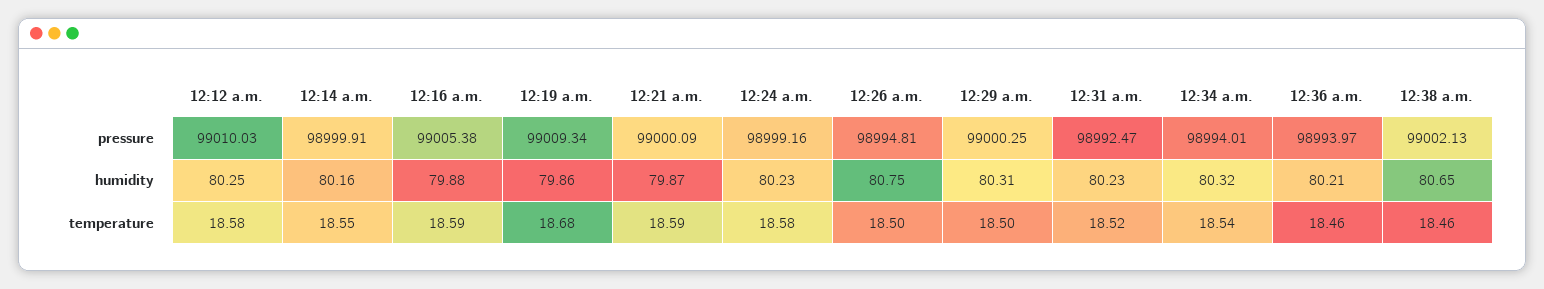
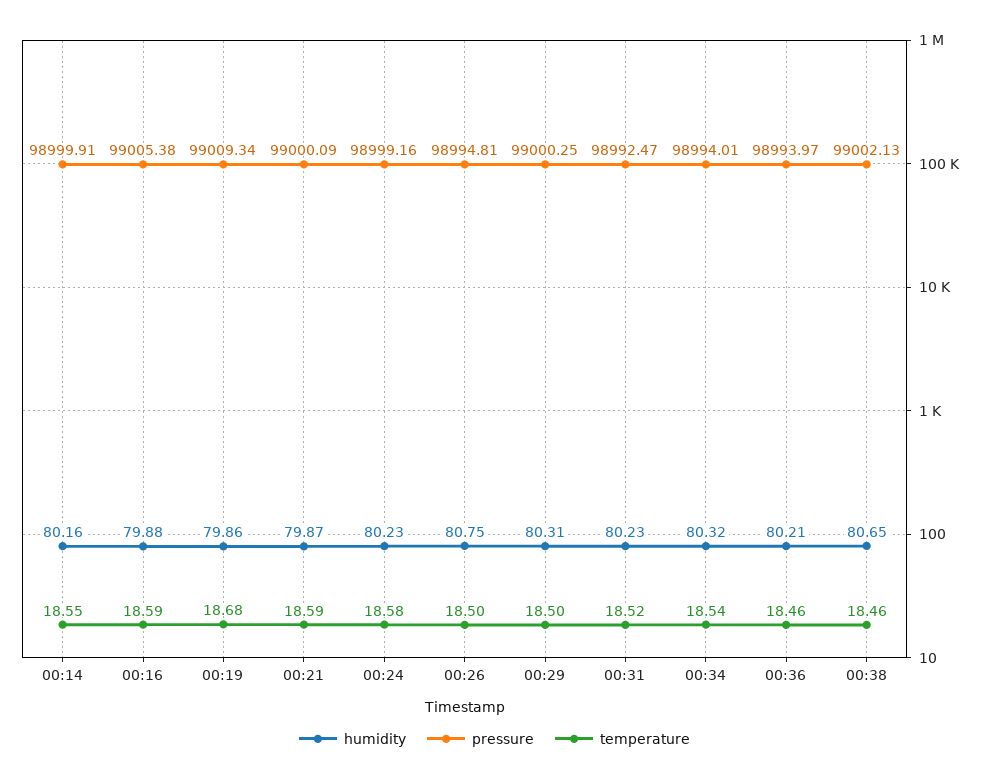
  {
    "pressure": {
-     "12:12 a.m.": 99010.03,
      "12:14 a.m.": 98999.91,
      "12:16 a.m.": 99005.38,
      "12:19 a.m.": 99009.34,
      "12:21 a.m.": 99000.09,
      "12:24 a.m.": 98999.16,
      "12:26 a.m.": 98994.81,
      "12:29 a.m.": 99000.25,
      "12:31 a.m.": 98992.47,
      "12:34 a.m.": 98994.01,
      "12:36 a.m.": 98993.97,
      "12:38 a.m.": 99002.13
    },
    "humidity": {
-     "12:12 a.m.": 80.25,
      "12:14 a.m.": 80.16,
      "12:16 a.m.": 79.88,
      "12:19 a.m.": 79.86,
      "12:21 a.m.": 79.87,
      "12:24 a.m.": 80.23,
      "12:26 a.m.": 80.75,
      "12:29 a.m.": 80.31,
      "12:31 a.m.": 80.23,
      "12:34 a.m.": 80.32,
      "12:36 a.m.": 80.21,
      "12:38 a.m.": 80.65
    },
    "temperature": {
-     "12:12 a.m.": 18.58,
      "12:14 a.m.": 18.55,
      "12:16 a.m.": 18.59,
      "12:19 a.m.": 18.68,
      "12:21 a.m.": 18.59,
      "12:24 a.m.": 18.58,
      "12:26 a.m.": 18.5,
      "12:29 a.m.": 18.5,
      "12:31 a.m.": 18.52,
      "12:34 a.m.": 18.54,
      "12:36 a.m.": 18.46,
      "12:38 a.m.": 18.46
    }
  }

